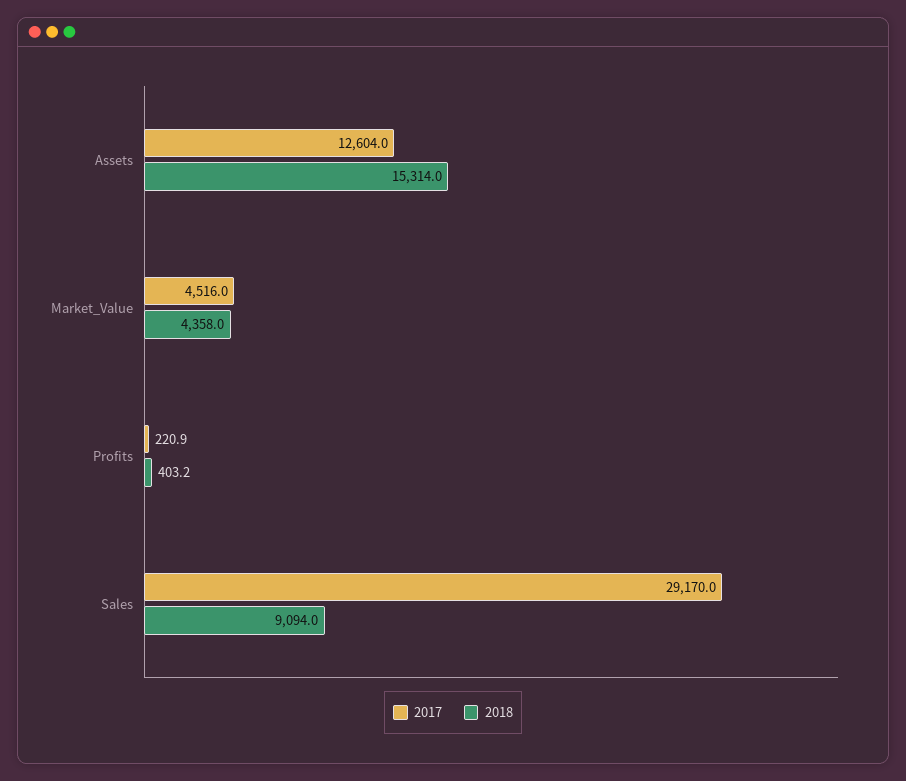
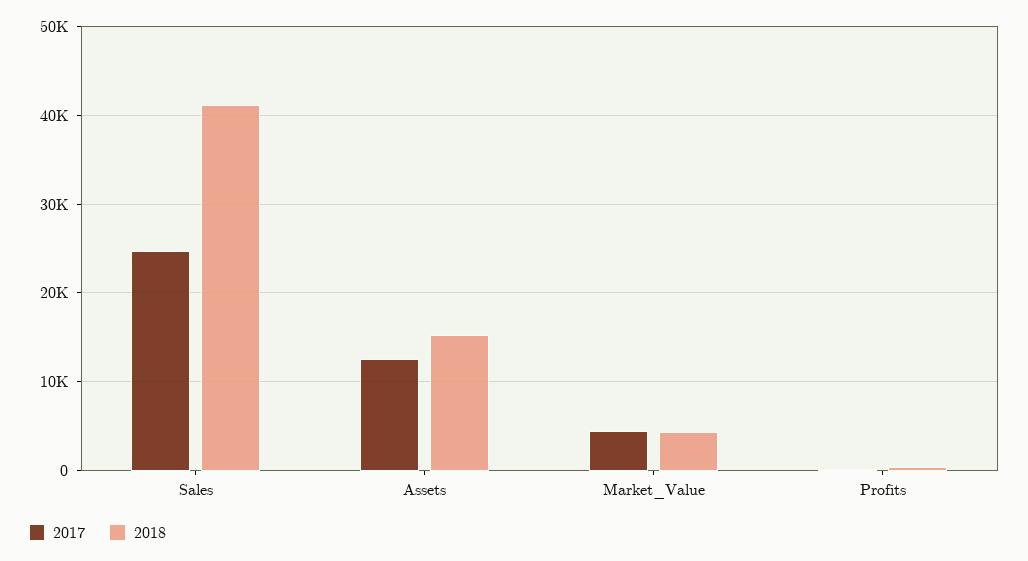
  {
    "2017": {
      "Assets": 12604,
      "Market_Value": 4516,
      "Profits": 220.9,
-     "Sales": 29170
+     "Sales": 25000
    },
    "2018": {
      "Assets": 15314,
      "Market_Value": 4358,
      "Profits": 403.2,
-     "Sales": 9094
+     "Sales": 41000
    }
  }

